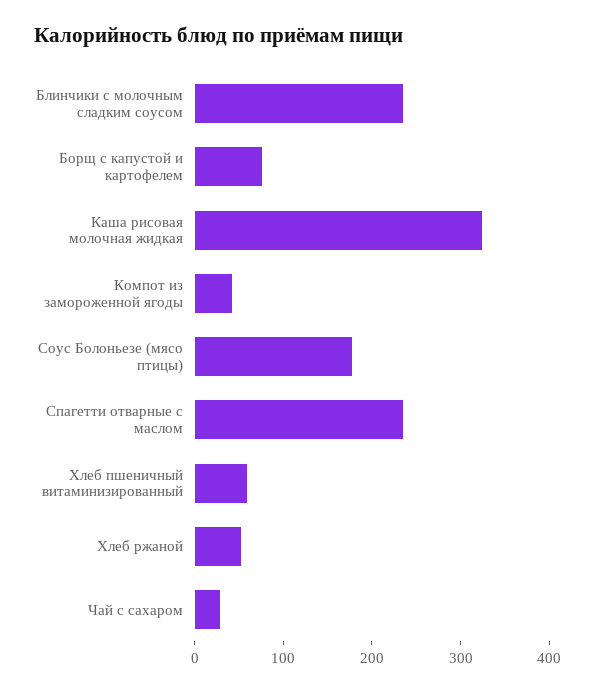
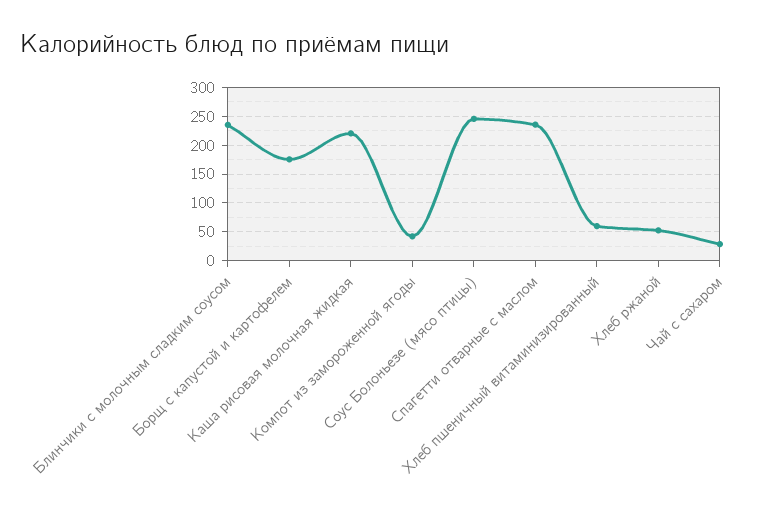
  {
    "Блинчики с молочным сладким соусом": 240,
-   "Борщ с капустой и картофелем": 80,
+   "Борщ с капустой и картофелем": 175,
-   "Каша рисовая молочная жидкая": 320,
+   "Каша рисовая молочная жидкая": 225,
    "Компот из замороженной ягоды": 40,
-   "Соус Болоньезе (мясо птицы)": 180,
+   "Соус Болоньезе (мясо птицы)": 250,
    "Спагетти отварные с маслом": 240,
    "Хлеб пшеничный витаминизированный": 60,
    "Хлеб ржаной": 60,
    "Чай с сахаром": 20
  }

